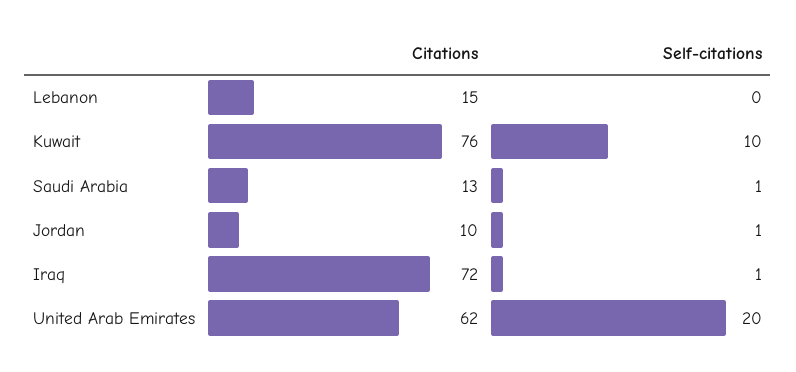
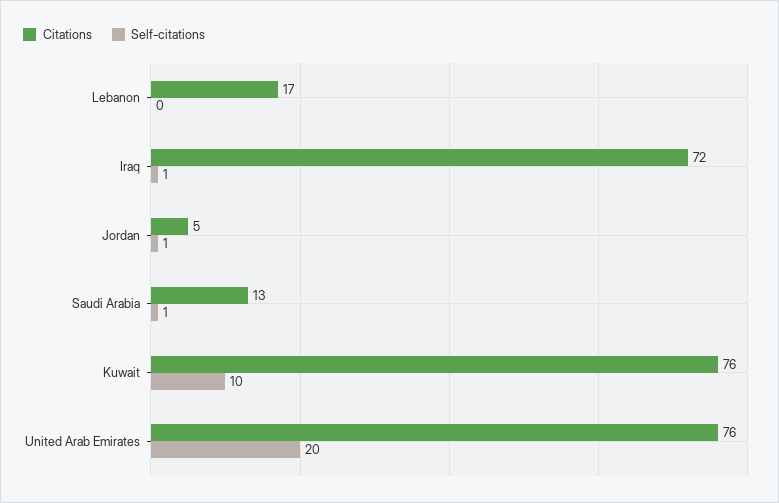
  {
    "Citations": {
-     "Lebanon": 15,
+     "Lebanon": 17,
      "Kuwait": 76,
      "Saudi Arabia": 13,
-     "Jordan": 10,
+     "Jordan": 5,
      "Iraq": 72,
-     "United Arab Emirates": 62
+     "United Arab Emirates": 76
    },
    "Self-citations": {
      "Lebanon": 0,
      "Kuwait": 10,
      "Saudi Arabia": 1,
      "Jordan": 1,
      "Iraq": 1,
      "United Arab Emirates": 20
    }
  }

